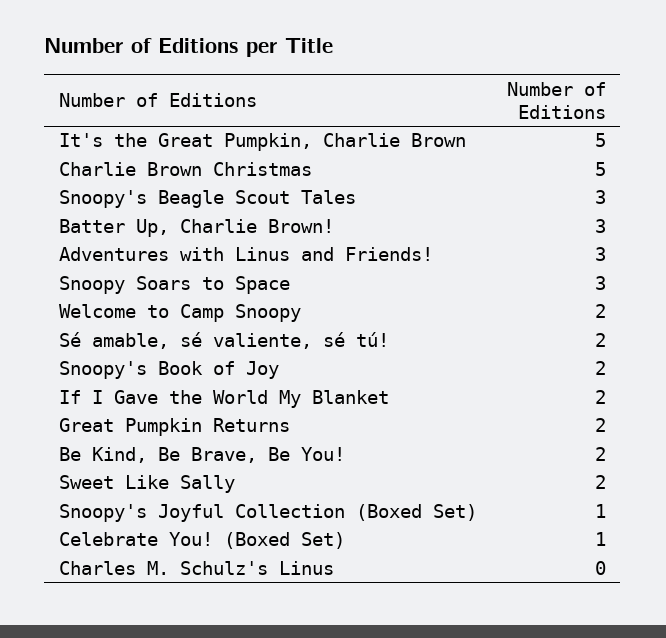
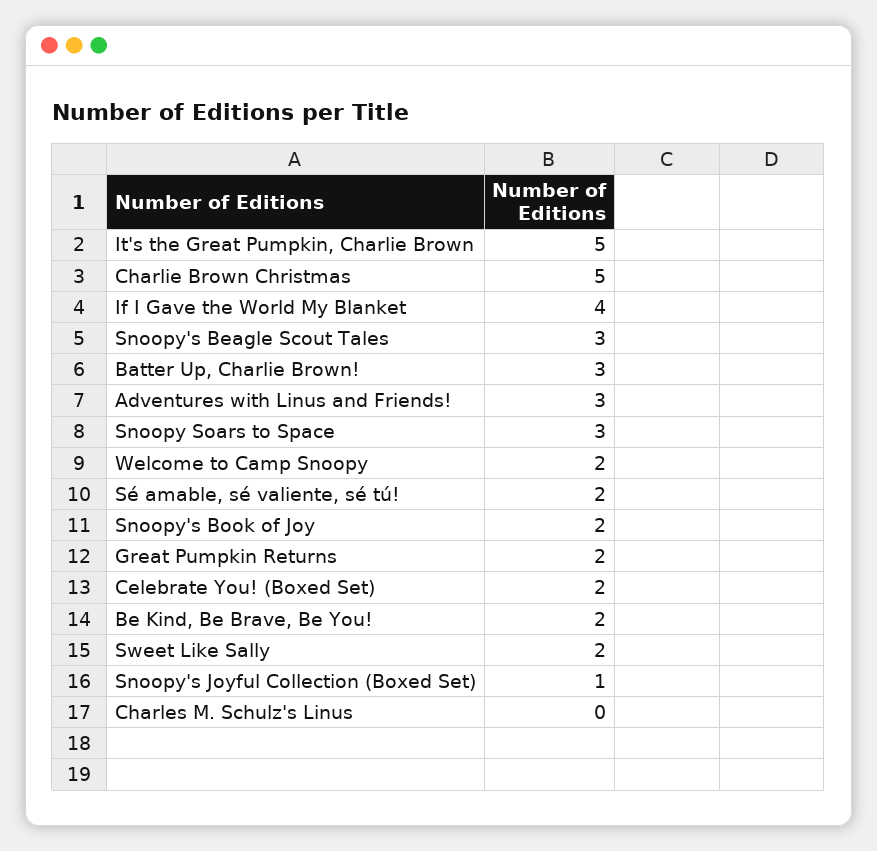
  {
    "It's the Great Pumpkin, Charlie Brown": 5,
    "Charlie Brown Christmas": 5,
    "Snoopy's Beagle Scout Tales": 3,
    "Batter Up, Charlie Brown!": 3,
    "Adventures with Linus and Friends!": 3,
    "Snoopy Soars to Space": 3,
    "Welcome to Camp Snoopy": 2,
    "Sé amable, sé valiente, sé tú!": 2,
    "Snoopy's Book of Joy": 2,
-   "If I Gave the World My Blanket": 2,
+   "If I Gave the World My Blanket": 4,
    "Great Pumpkin Returns": 2,
    "Be Kind, Be Brave, Be You!": 2,
    "Sweet Like Sally": 2,
    "Snoopy's Joyful Collection (Boxed Set)": 1,
-   "Celebrate You! (Boxed Set)": 1,
+   "Celebrate You! (Boxed Set)": 2,
    "Charles M. Schulz's Linus": 0
  }

